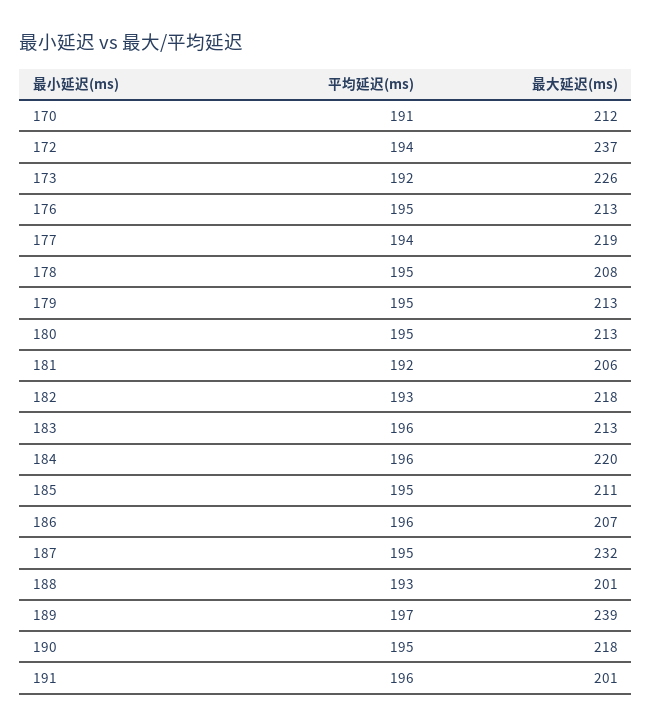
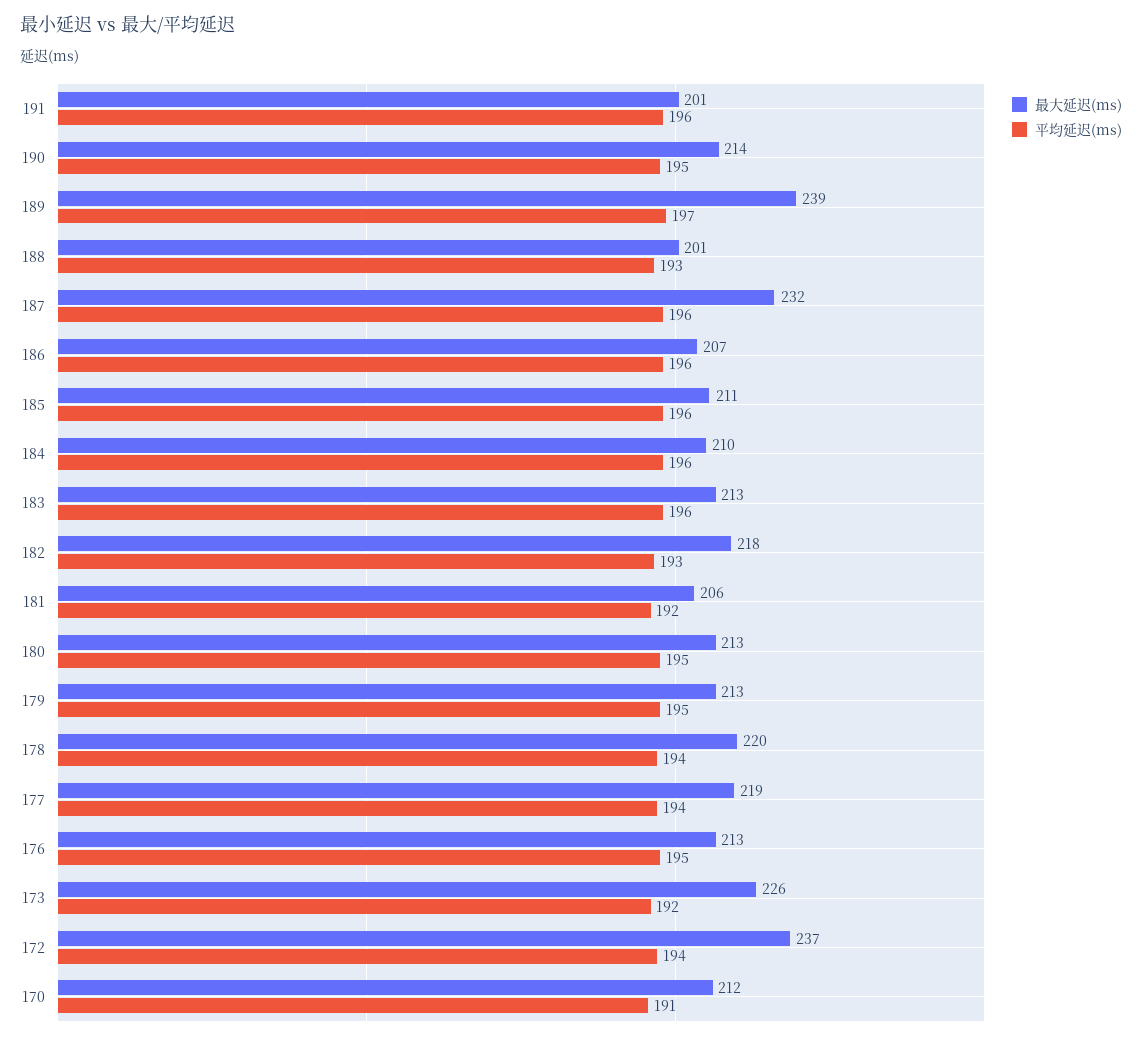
  {
    "平均延迟(ms)": {
      "170": 191,
      "172": 194,
      "173": 192,
      "176": 195,
      "177": 194,
-     "178": 195,
+     "178": 194,
      "179": 195,
      "180": 195,
      "181": 192,
      "182": 193,
      "183": 196,
      "184": 196,
-     "185": 195,
+     "185": 196,
      "186": 196,
-     "187": 195,
+     "187": 196,
      "188": 193,
      "189": 197,
      "190": 195,
      "191": 196
    },
    "最大延迟(ms)": {
      "170": 212,
      "172": 237,
      "173": 226,
      "176": 213,
      "177": 219,
-     "178": 208,
+     "178": 220,
      "179": 213,
      "180": 213,
      "181": 206,
      "182": 218,
      "183": 213,
-     "184": 220,
+     "184": 210,
      "185": 211,
      "186": 207,
      "187": 232,
      "188": 201,
      "189": 239,
-     "190": 218,
+     "190": 214,
      "191": 201
    }
  }

